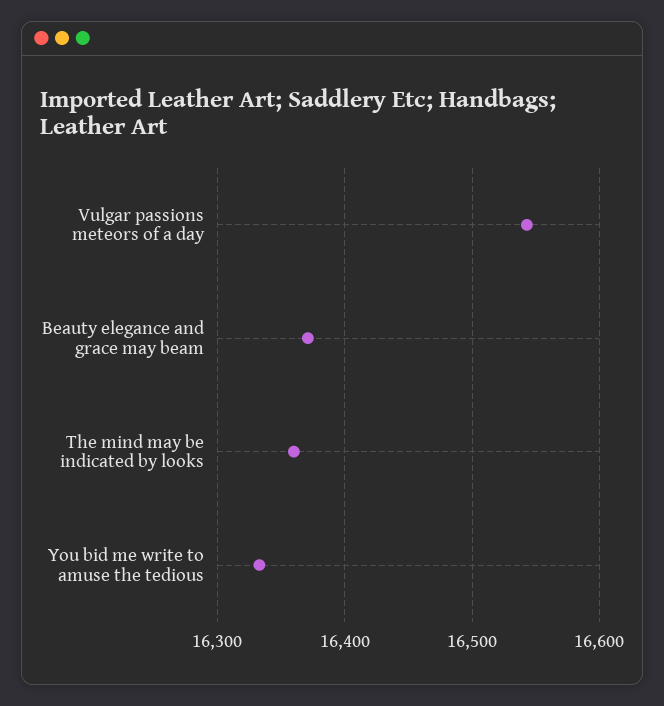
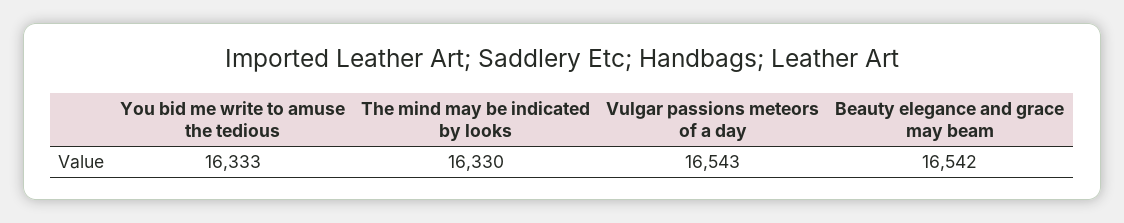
  {
    "Vulgar passions meteors of a day": 16543,
-   "Beauty elegance and grace may beam": 16370,
+   "Beauty elegance and grace may beam": 16542,
-   "The mind may be indicated by looks": 16360,
+   "The mind may be indicated by looks": 16330,
    "You bid me write to amuse the tedious": 16333
  }

